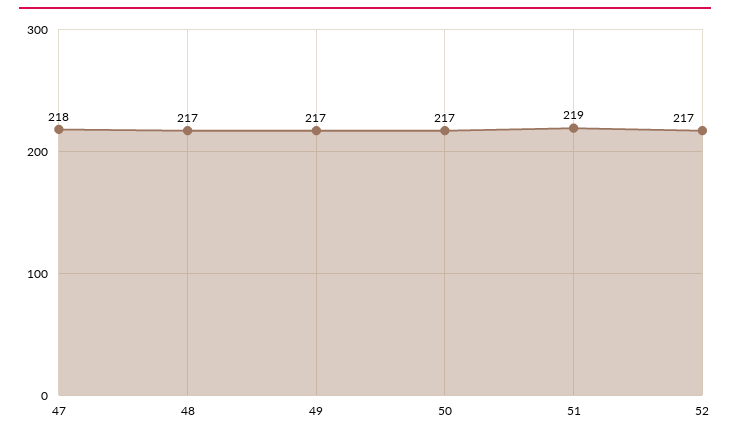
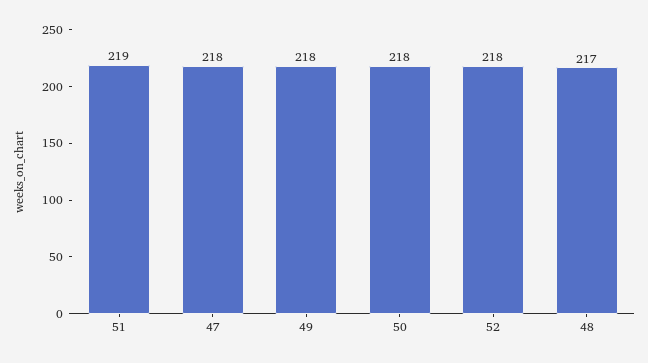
  {
    "47": 218,
    "48": 217,
-   "49": 217,
+   "49": 218,
-   "50": 217,
+   "50": 218,
    "51": 219,
-   "52": 217
+   "52": 218
  }

